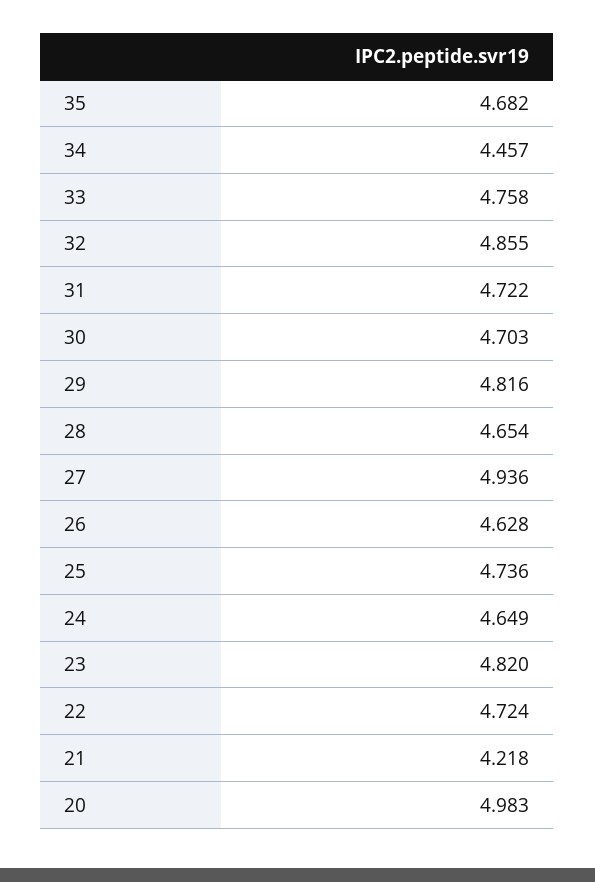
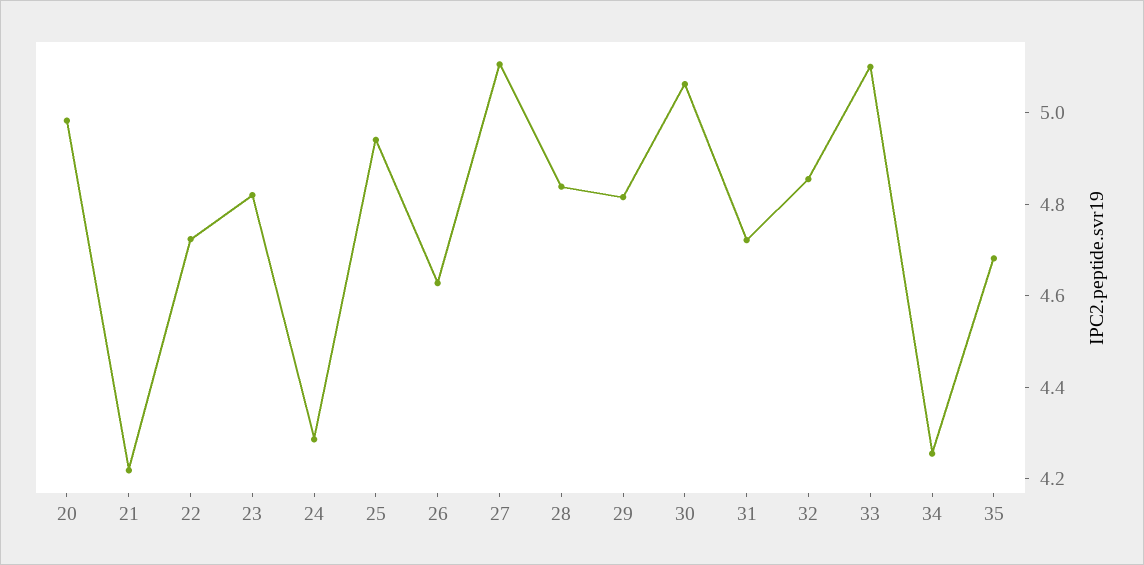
  {
    "35": 4.682,
-   "34": 4.457,
+   "34": 4.25,
-   "33": 4.758,
+   "33": 5.1,
    "32": 4.855,
    "31": 4.722,
-   "30": 4.703,
+   "30": 5.05,
    "29": 4.816,
-   "28": 4.654,
+   "28": 4.85,
-   "27": 4.936,
+   "27": 5.1,
    "26": 4.628,
-   "25": 4.736,
+   "25": 4.95,
-   "24": 4.649,
+   "24": 4.3,
    "23": 4.82,
    "22": 4.724,
    "21": 4.218,
    "20": 4.983
  }

